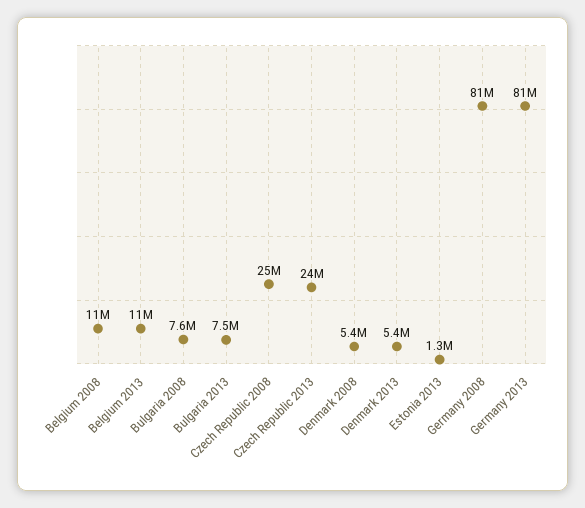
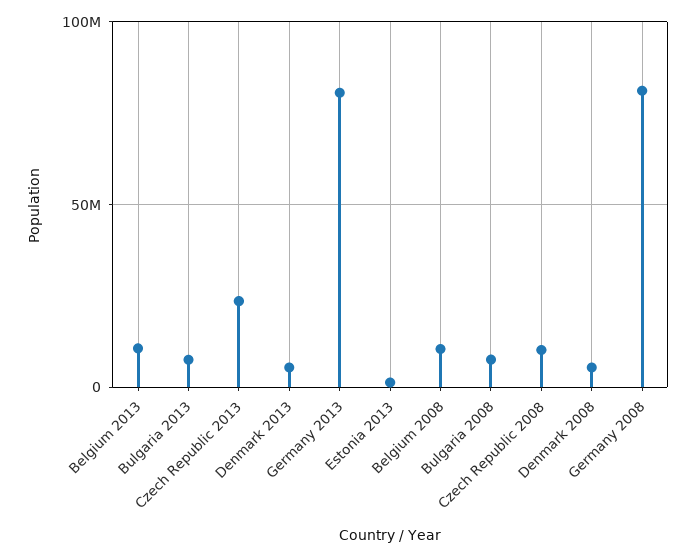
  {
    "Belgium 2008": 11000000,
    "Belgium 2013": 11000000,
    "Bulgaria 2008": 7600000,
    "Bulgaria 2013": 7500000,
-   "Czech Republic 2008": 25000000,
+   "Czech Republic 2008": 10000000,
    "Czech Republic 2013": 24000000,
    "Denmark 2008": 5400000,
    "Denmark 2013": 5400000,
    "Estonia 2013": 1300000,
    "Germany 2008": 81000000,
    "Germany 2013": 81000000
  }

